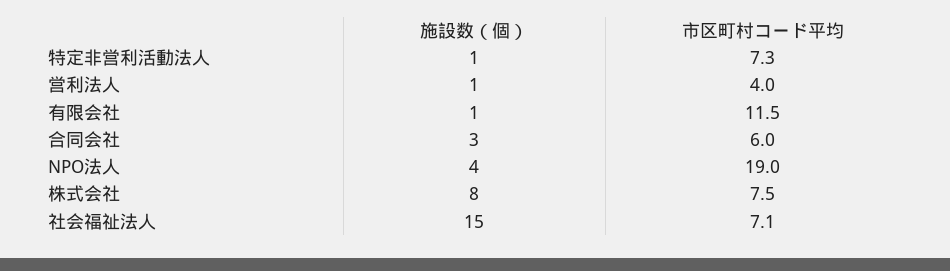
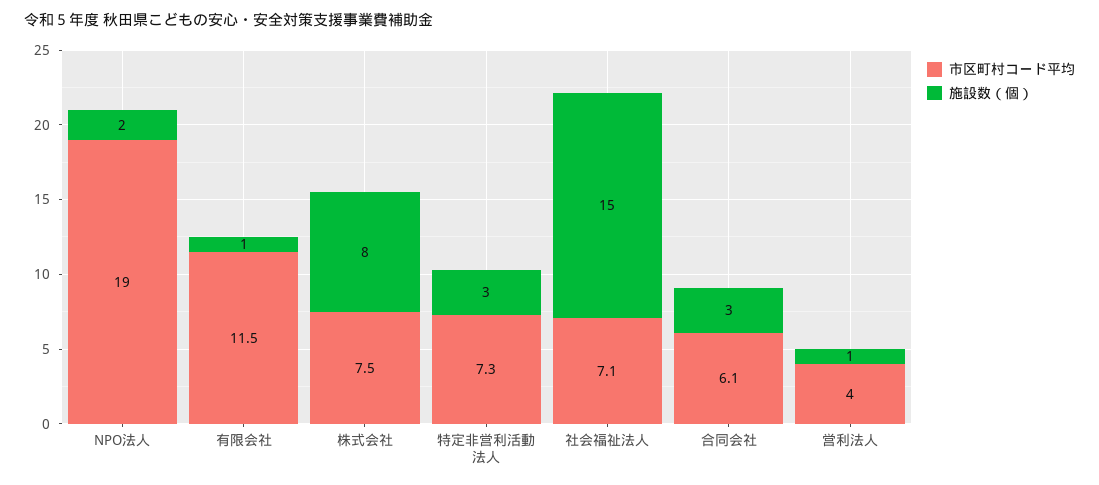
  {
    "施設数（個）": {
-     "特定非営利活動法人": 1,
+     "特定非営利活動法人": 3,
      "営利法人": 1,
      "有限会社": 1,
      "合同会社": 3,
-     "NPO法人": 4,
+     "NPO法人": 2,
      "株式会社": 8,
      "社会福祉法人": 15
    },
    "市区町村コード平均": {
      "特定非営利活動法人": 7.3,
      "営利法人": 4,
      "有限会社": 11.5,
-     "合同会社": 6,
+     "合同会社": 6.1,
      "NPO法人": 19,
      "株式会社": 7.5,
      "社会福祉法人": 7.1
    }
  }

